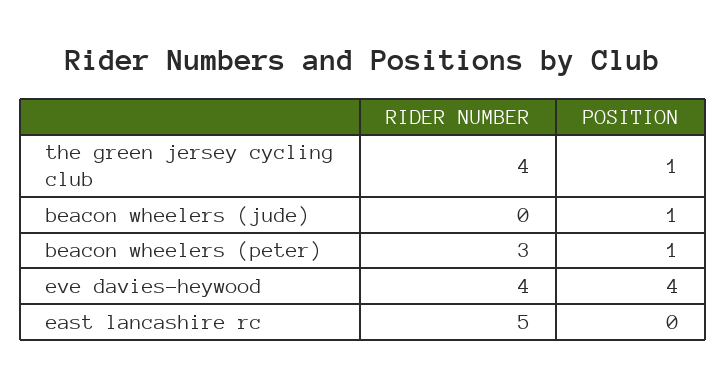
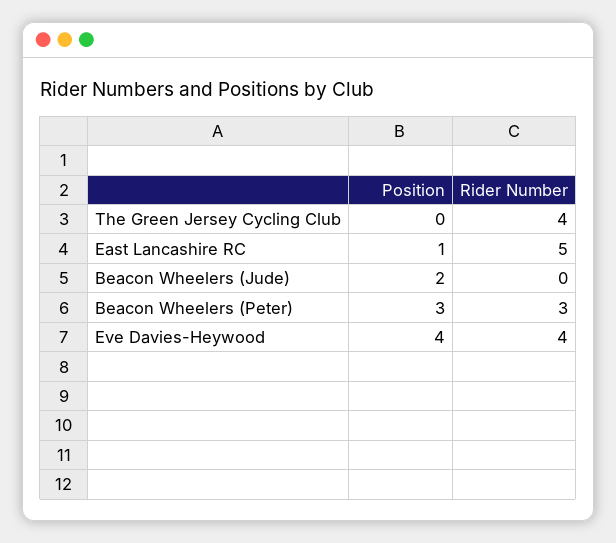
  {
    "RIDER NUMBER": {
      "the green jersey cycling club": 4,
      "beacon wheelers (jude)": 0,
      "beacon wheelers (peter)": 3,
      "eve davies-heywood": 4,
      "east lancashire rc": 5
    },
    "POSITION": {
-     "the green jersey cycling club": 1,
+     "the green jersey cycling club": 0,
-     "beacon wheelers (jude)": 1,
+     "beacon wheelers (jude)": 2,
-     "beacon wheelers (peter)": 1,
+     "beacon wheelers (peter)": 3,
      "eve davies-heywood": 4,
-     "east lancashire rc": 0
+     "east lancashire rc": 1
    }
  }

